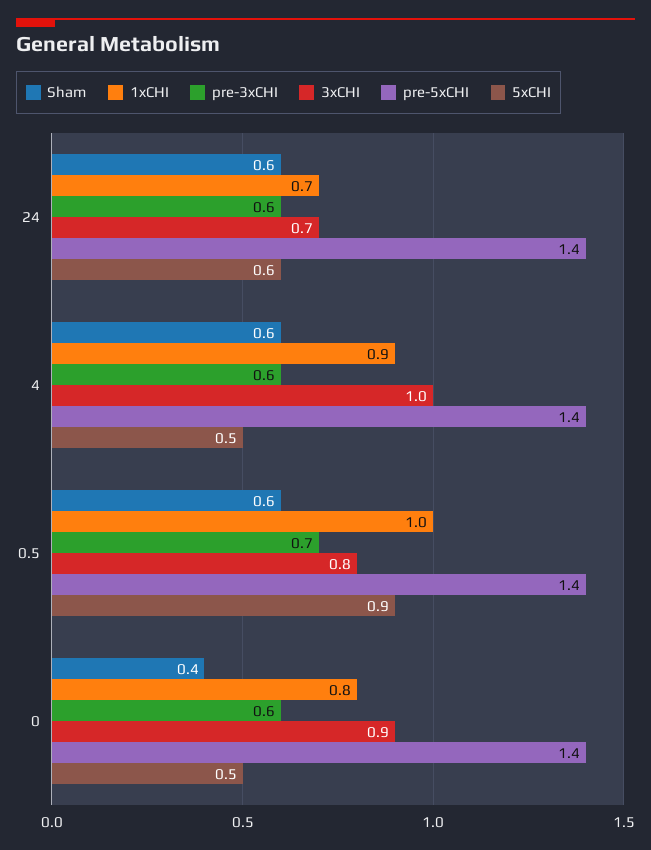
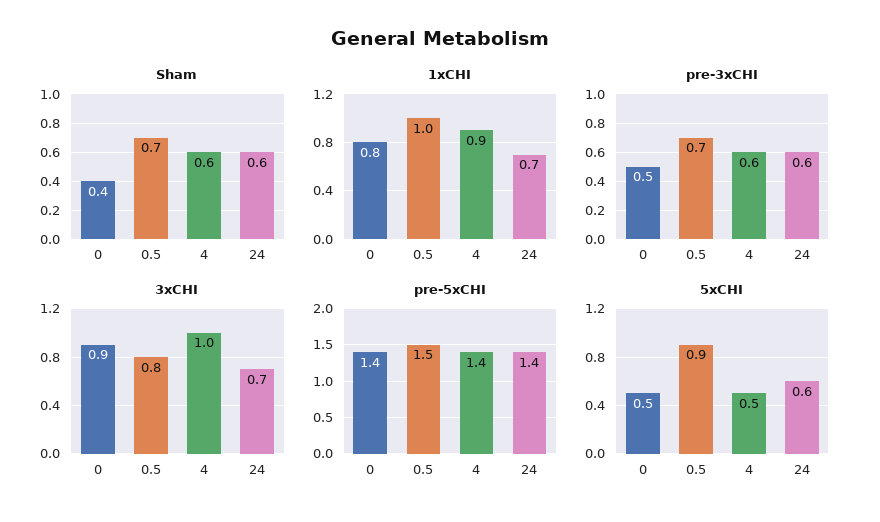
  {
    "Sham": {
      "24": 0.6,
      "4": 0.6,
-     "0.5": 0.6,
+     "0.5": 0.7,
      "0": 0.4
    },
    "1xCHI": {
      "24": 0.7,
      "4": 0.9,
      "0.5": 1,
      "0": 0.8
    },
    "pre-3xCHI": {
      "24": 0.6,
      "4": 0.6,
      "0.5": 0.7,
-     "0": 0.6
+     "0": 0.5
    },
    "3xCHI": {
      "24": 0.7,
      "4": 1,
      "0.5": 0.8,
      "0": 0.9
    },
    "pre-5xCHI": {
      "24": 1.4,
      "4": 1.4,
-     "0.5": 1.4,
+     "0.5": 1.5,
      "0": 1.4
    },
    "5xCHI": {
      "24": 0.6,
      "4": 0.5,
      "0.5": 0.9,
      "0": 0.5
    }
  }

